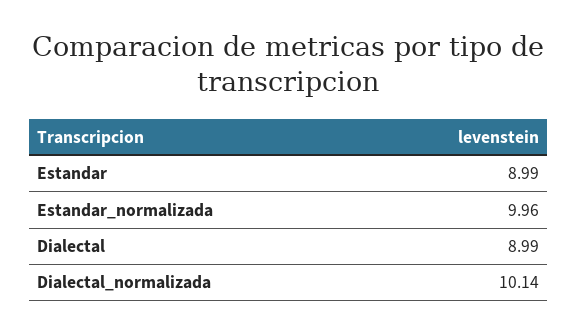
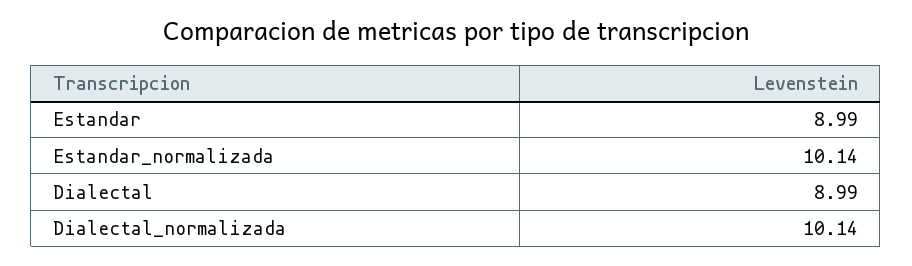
  {
    "Estandar": 8.99,
-   "Estandar_normalizada": 9.96,
+   "Estandar_normalizada": 10.14,
    "Dialectal": 8.99,
    "Dialectal_normalizada": 10.14
  }

